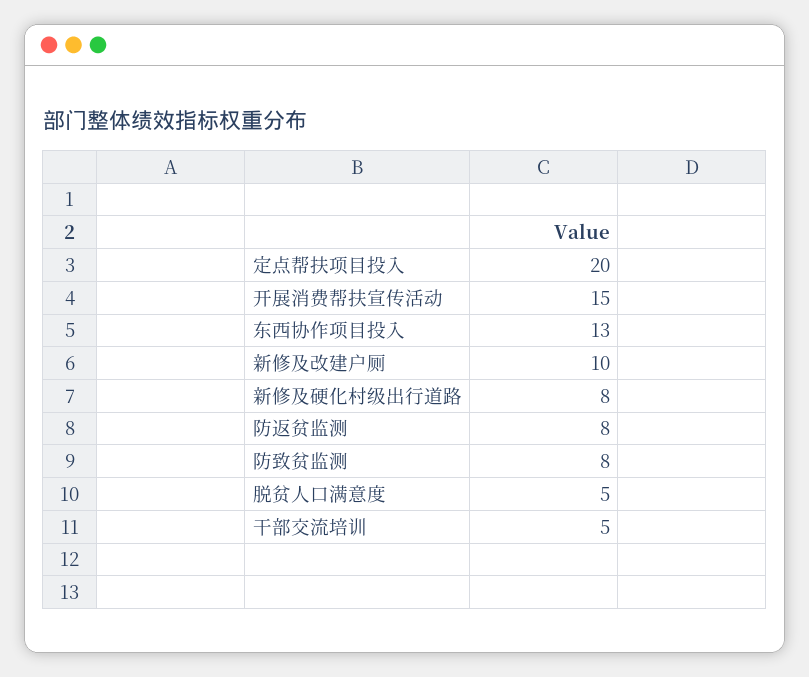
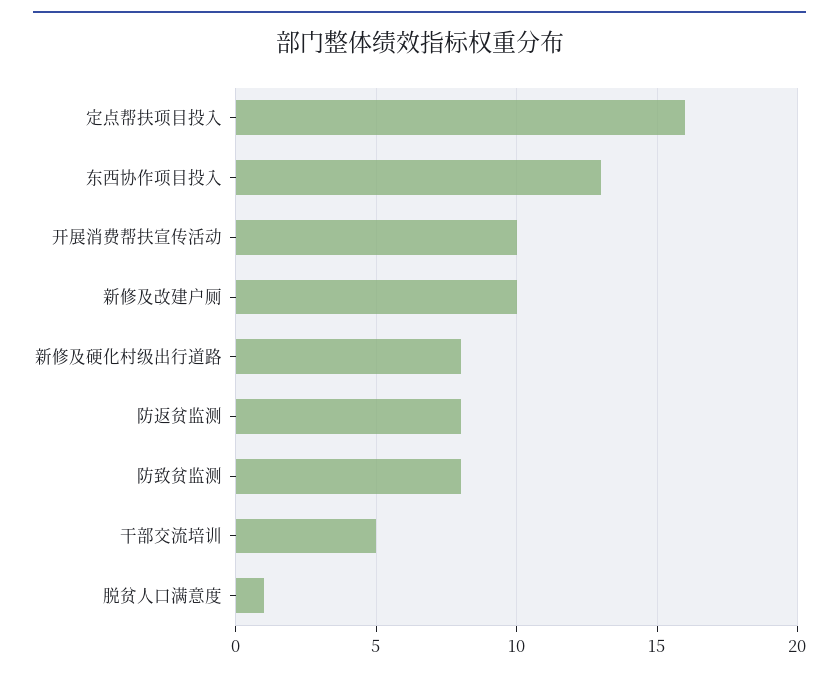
  {
-   "定点帮扶项目投入": 20,
+   "定点帮扶项目投入": 16,
-   "开展消费帮扶宣传活动": 15,
+   "开展消费帮扶宣传活动": 10,
    "东西协作项目投入": 13,
    "新修及改建户厕": 10,
    "新修及硬化村级出行道路": 8,
    "防返贫监测": 8,
    "防致贫监测": 8,
-   "脱贫人口满意度": 5,
+   "脱贫人口满意度": 1,
    "干部交流培训": 5
  }

